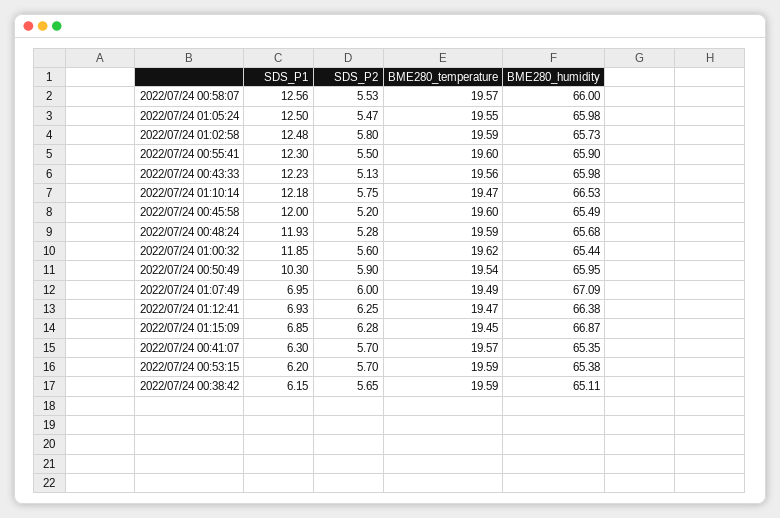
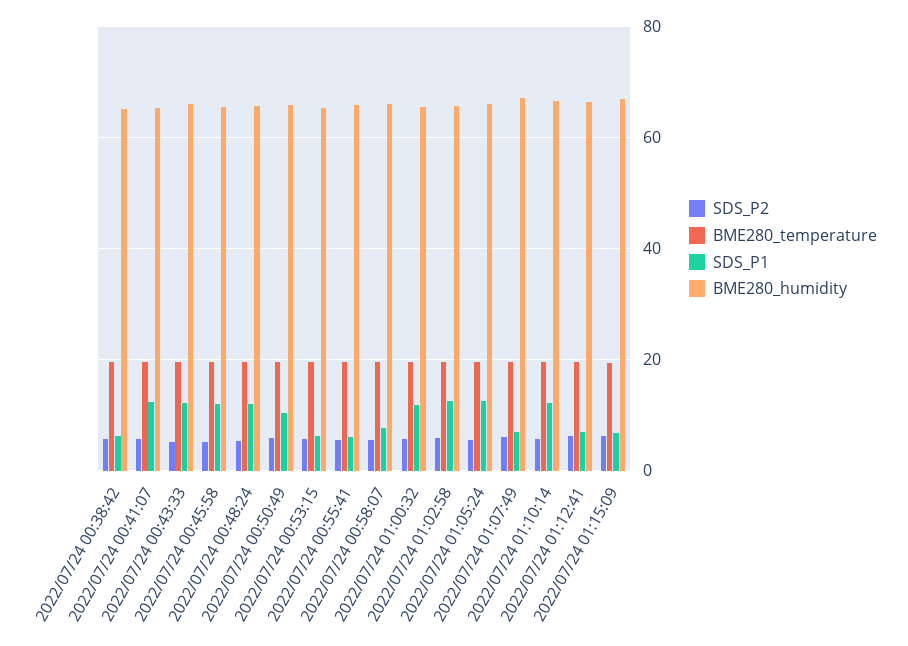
  {
    "SDS_P1": {
-     "2022/07/24 00:58:07": 12.56,
+     "2022/07/24 00:58:07": 8,
      "2022/07/24 01:05:24": 12.5,
      "2022/07/24 01:02:58": 12.48,
-     "2022/07/24 00:55:41": 12.3,
+     "2022/07/24 00:55:41": 6,
      "2022/07/24 00:43:33": 12.23,
      "2022/07/24 01:10:14": 12.18,
      "2022/07/24 00:45:58": 12,
      "2022/07/24 00:48:24": 11.93,
      "2022/07/24 01:00:32": 11.85,
      "2022/07/24 00:50:49": 10.3,
      "2022/07/24 01:07:49": 6.95,
      "2022/07/24 01:12:41": 6.93,
      "2022/07/24 01:15:09": 6.85,
-     "2022/07/24 00:41:07": 6.3,
+     "2022/07/24 00:41:07": 12,
      "2022/07/24 00:53:15": 6.2,
      "2022/07/24 00:38:42": 6.15
    },
    "SDS_P2": {
      "2022/07/24 00:58:07": 5.53,
      "2022/07/24 01:05:24": 5.47,
      "2022/07/24 01:02:58": 5.8,
      "2022/07/24 00:55:41": 5.5,
      "2022/07/24 00:43:33": 5.13,
      "2022/07/24 01:10:14": 5.75,
      "2022/07/24 00:45:58": 5.2,
      "2022/07/24 00:48:24": 5.28,
      "2022/07/24 01:00:32": 5.6,
      "2022/07/24 00:50:49": 5.9,
      "2022/07/24 01:07:49": 6,
      "2022/07/24 01:12:41": 6.25,
      "2022/07/24 01:15:09": 6.28,
      "2022/07/24 00:41:07": 5.7,
      "2022/07/24 00:53:15": 5.7,
      "2022/07/24 00:38:42": 5.65
    },
    "BME280_temperature": {
      "2022/07/24 00:58:07": 19.57,
      "2022/07/24 01:05:24": 19.55,
      "2022/07/24 01:02:58": 19.59,
      "2022/07/24 00:55:41": 19.6,
      "2022/07/24 00:43:33": 19.56,
      "2022/07/24 01:10:14": 19.47,
      "2022/07/24 00:45:58": 19.6,
      "2022/07/24 00:48:24": 19.59,
      "2022/07/24 01:00:32": 19.62,
      "2022/07/24 00:50:49": 19.54,
      "2022/07/24 01:07:49": 19.49,
      "2022/07/24 01:12:41": 19.47,
      "2022/07/24 01:15:09": 19.45,
      "2022/07/24 00:41:07": 19.57,
      "2022/07/24 00:53:15": 19.59,
      "2022/07/24 00:38:42": 19.59
    },
    "BME280_humidity": {
      "2022/07/24 00:58:07": 66,
      "2022/07/24 01:05:24": 65.98,
      "2022/07/24 01:02:58": 65.73,
      "2022/07/24 00:55:41": 65.9,
      "2022/07/24 00:43:33": 65.98,
      "2022/07/24 01:10:14": 66.53,
      "2022/07/24 00:45:58": 65.49,
      "2022/07/24 00:48:24": 65.68,
      "2022/07/24 01:00:32": 65.44,
      "2022/07/24 00:50:49": 65.95,
      "2022/07/24 01:07:49": 67.09,
      "2022/07/24 01:12:41": 66.38,
      "2022/07/24 01:15:09": 66.87,
      "2022/07/24 00:41:07": 65.35,
      "2022/07/24 00:53:15": 65.38,
      "2022/07/24 00:38:42": 65.11
    }
  }

